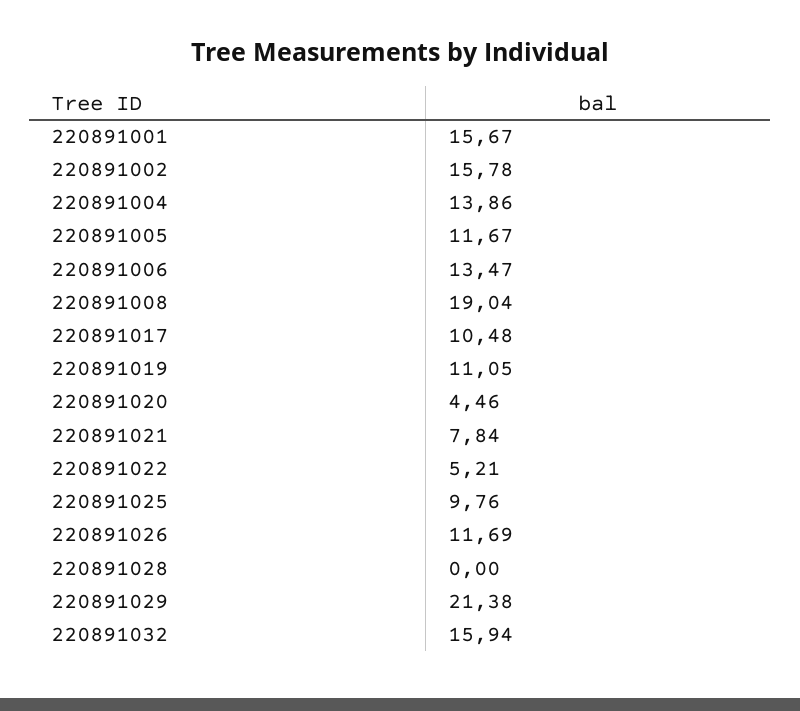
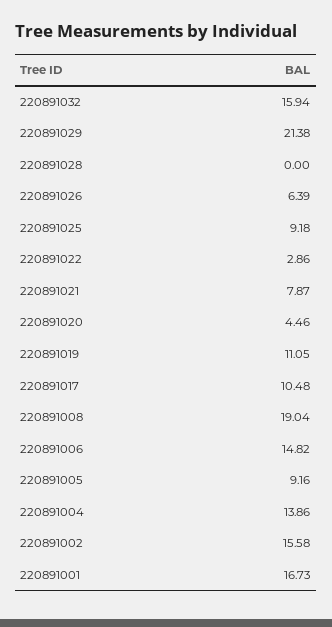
  {
-   "220891001": 15.67,
+   "220891001": 16.73,
-   "220891002": 15.78,
+   "220891002": 15.58,
    "220891004": 13.86,
-   "220891005": 11.67,
+   "220891005": 9.16,
-   "220891006": 13.47,
+   "220891006": 14.82,
    "220891008": 19.04,
    "220891017": 10.48,
    "220891019": 11.05,
    "220891020": 4.46,
-   "220891021": 7.84,
+   "220891021": 7.87,
-   "220891022": 5.21,
+   "220891022": 2.86,
-   "220891025": 9.76,
+   "220891025": 9.18,
-   "220891026": 11.69,
+   "220891026": 6.39,
    "220891028": 0,
    "220891029": 21.38,
    "220891032": 15.94
  }

